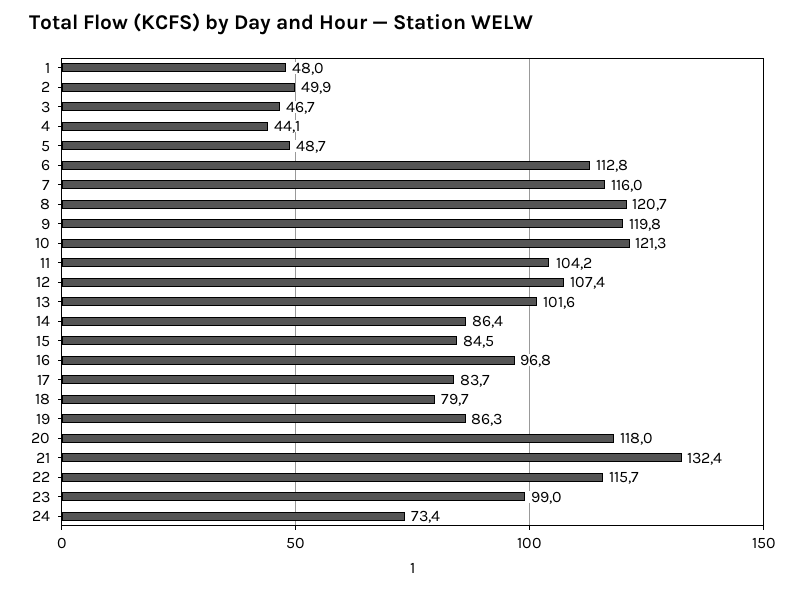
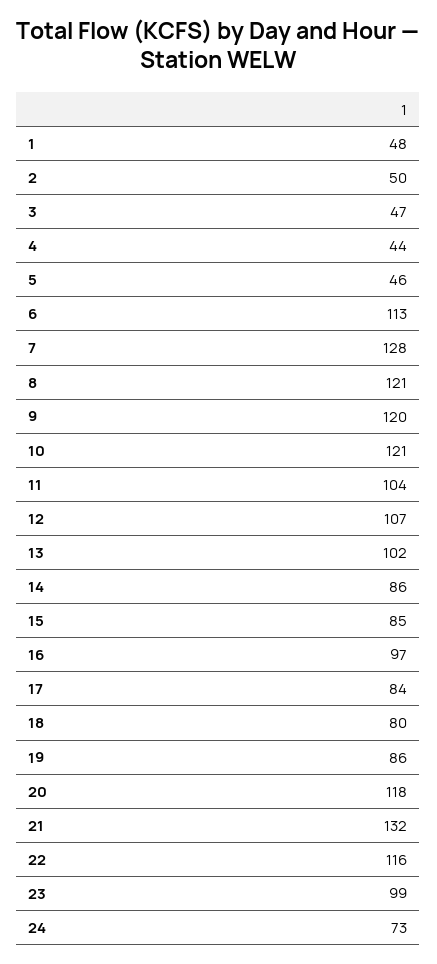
  {
    "1": 48,
    "2": 49.9,
    "3": 46.7,
    "4": 44.1,
-   "5": 48.7,
+   "5": 46,
    "6": 112.8,
-   "7": 116,
+   "7": 128,
    "8": 120.7,
    "9": 119.8,
    "10": 121.3,
    "11": 104.2,
    "12": 107.4,
    "13": 101.6,
    "14": 86.4,
    "15": 84.5,
    "16": 96.8,
    "17": 83.7,
    "18": 79.7,
    "19": 86.3,
    "20": 118,
    "21": 132.4,
    "22": 115.7,
    "23": 99,
    "24": 73.4
  }

